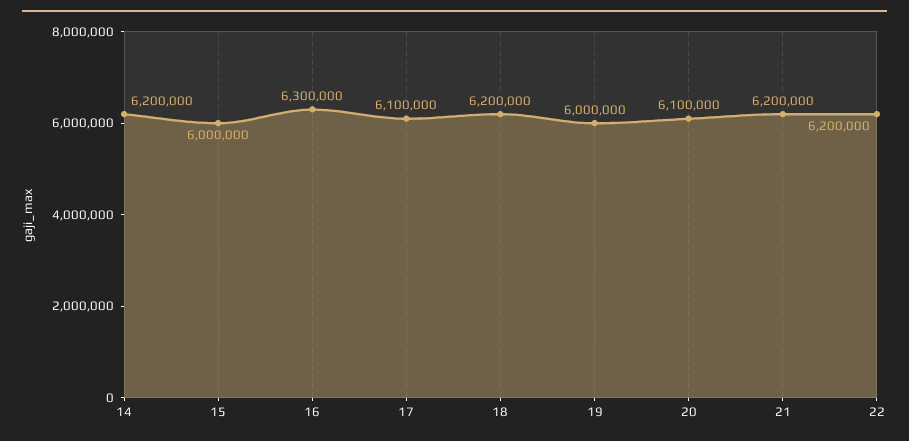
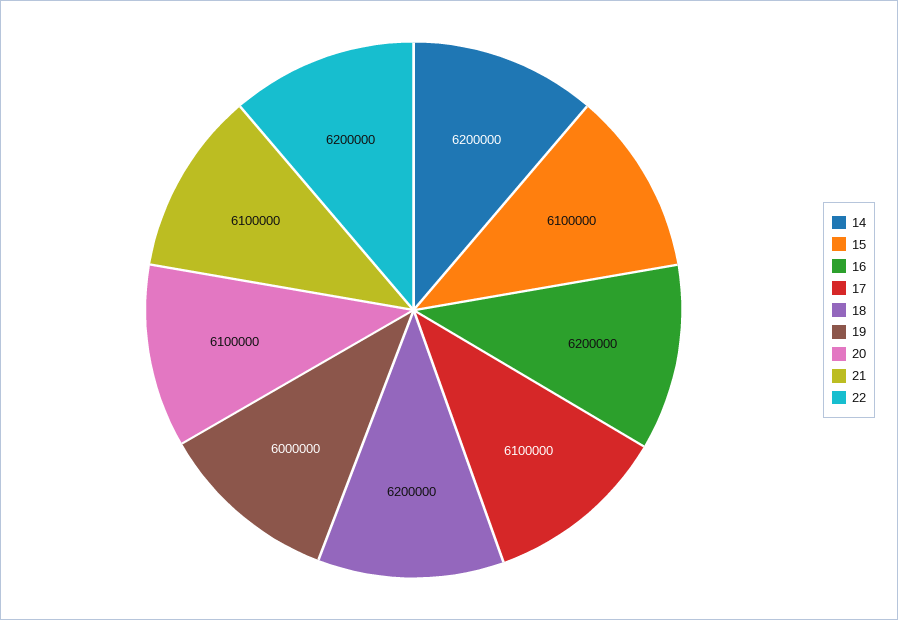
  {
    "14": 6200000,
-   "15": 6000000,
+   "15": 6100000,
-   "16": 6300000,
+   "16": 6200000,
    "17": 6100000,
    "18": 6200000,
    "19": 6000000,
    "20": 6100000,
-   "21": 6200000,
+   "21": 6100000,
    "22": 6200000
  }

